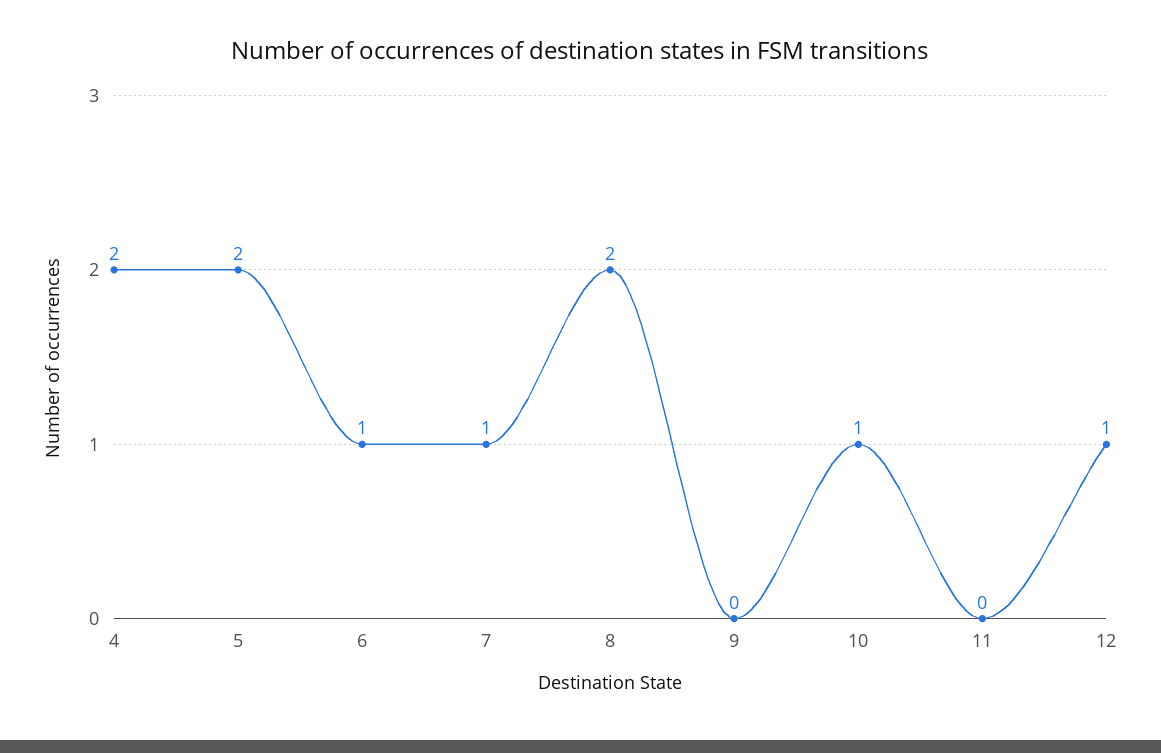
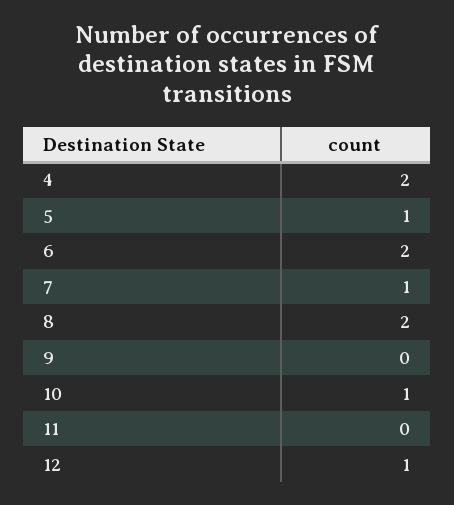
  {
    "4": 2,
-   "5": 2,
+   "5": 1,
-   "6": 1,
+   "6": 2,
    "7": 1,
    "8": 2,
    "9": 0,
    "10": 1,
    "11": 0,
    "12": 1
  }

